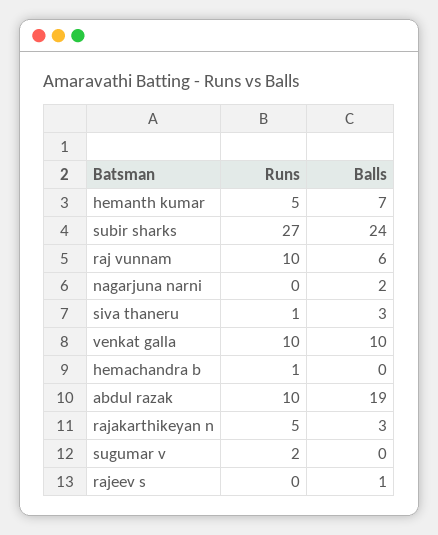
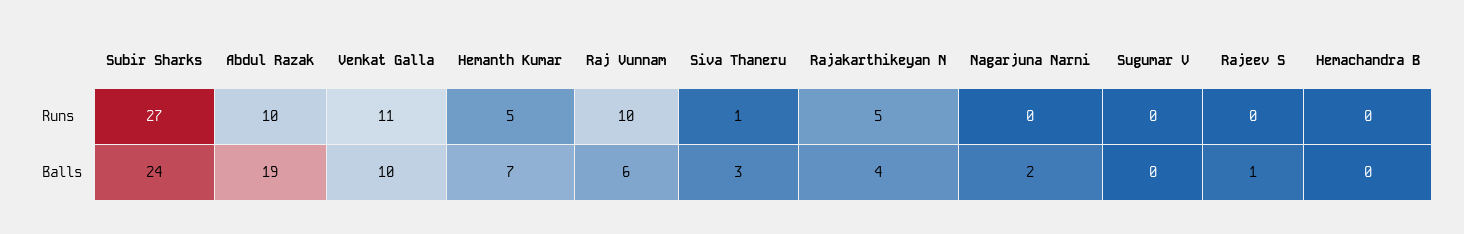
  {
    "Runs": {
      "hemanth kumar": 5,
      "subir sharks": 27,
      "raj vunnam": 10,
      "nagarjuna narni": 0,
      "siva thaneru": 1,
-     "venkat galla": 10,
+     "venkat galla": 11,
-     "hemachandra b": 1,
+     "hemachandra b": 0,
      "abdul razak": 10,
      "rajakarthikeyan n": 5,
-     "sugumar v": 2,
+     "sugumar v": 0,
      "rajeev s": 0
    },
    "Balls": {
      "hemanth kumar": 7,
      "subir sharks": 24,
      "raj vunnam": 6,
      "nagarjuna narni": 2,
      "siva thaneru": 3,
      "venkat galla": 10,
      "hemachandra b": 0,
      "abdul razak": 19,
-     "rajakarthikeyan n": 3,
+     "rajakarthikeyan n": 4,
      "sugumar v": 0,
      "rajeev s": 1
    }
  }

